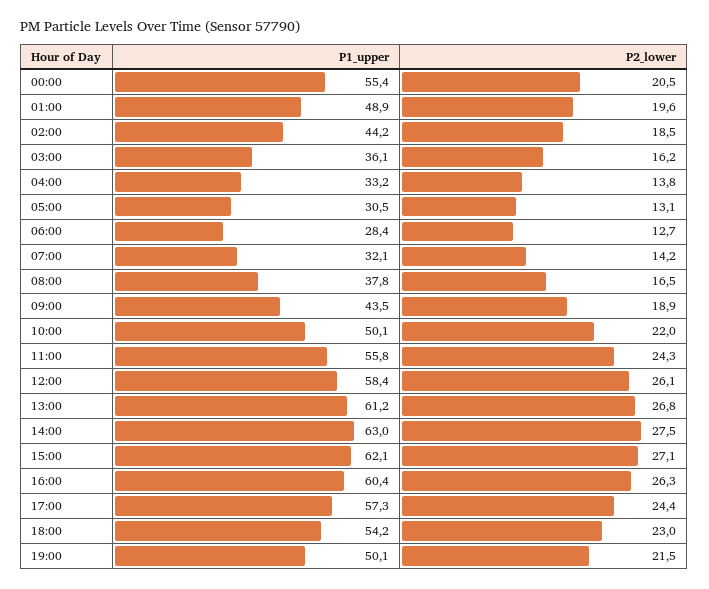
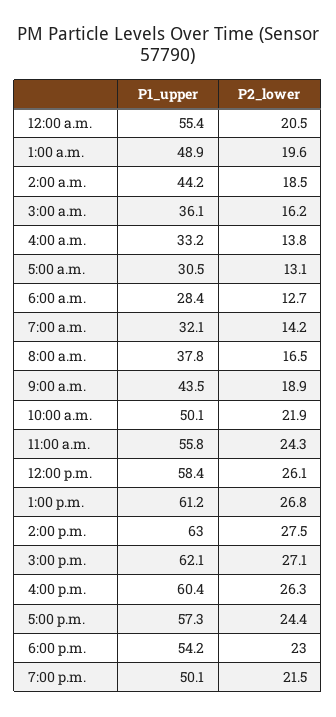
  {
    "P1_upper": {
      "00:00": 55.4,
      "01:00": 48.9,
      "02:00": 44.2,
      "03:00": 36.1,
      "04:00": 33.2,
      "05:00": 30.5,
      "06:00": 28.4,
      "07:00": 32.1,
      "08:00": 37.8,
      "09:00": 43.5,
      "10:00": 50.1,
      "11:00": 55.8,
      "12:00": 58.4,
      "13:00": 61.2,
      "14:00": 63,
      "15:00": 62.1,
      "16:00": 60.4,
      "17:00": 57.3,
      "18:00": 54.2,
      "19:00": 50.1
    },
    "P2_lower": {
      "00:00": 20.5,
      "01:00": 19.6,
      "02:00": 18.5,
      "03:00": 16.2,
      "04:00": 13.8,
      "05:00": 13.1,
      "06:00": 12.7,
      "07:00": 14.2,
      "08:00": 16.5,
      "09:00": 18.9,
-     "10:00": 22,
+     "10:00": 21.9,
      "11:00": 24.3,
      "12:00": 26.1,
      "13:00": 26.8,
      "14:00": 27.5,
      "15:00": 27.1,
      "16:00": 26.3,
      "17:00": 24.4,
      "18:00": 23,
      "19:00": 21.5
    }
  }

